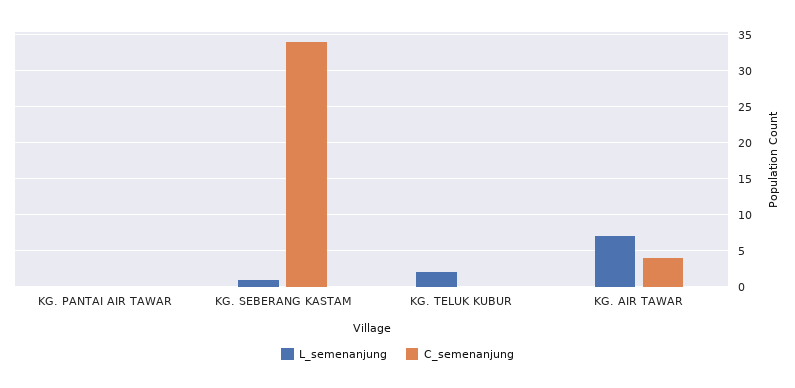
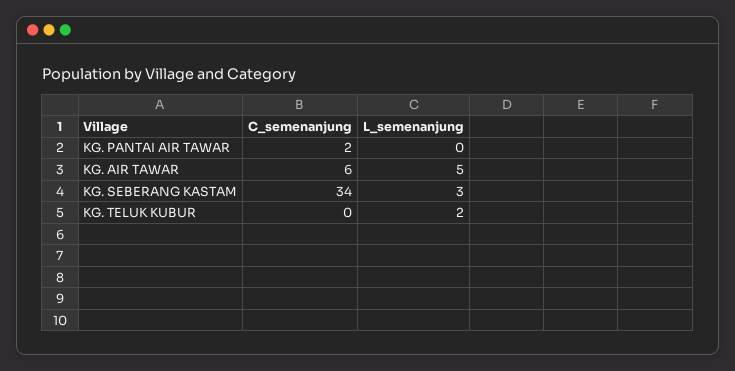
  {
    "L_semenanjung": {
      "KG. PANTAI AIR TAWAR": 0,
-     "KG. SEBERANG KASTAM": 1,
+     "KG. SEBERANG KASTAM": 3,
      "KG. TELUK KUBUR": 2,
-     "KG. AIR TAWAR": 7
+     "KG. AIR TAWAR": 5
    },
    "C_semenanjung": {
-     "KG. PANTAI AIR TAWAR": 0,
+     "KG. PANTAI AIR TAWAR": 2,
      "KG. SEBERANG KASTAM": 34,
      "KG. TELUK KUBUR": 0,
-     "KG. AIR TAWAR": 4
+     "KG. AIR TAWAR": 6
    }
  }

